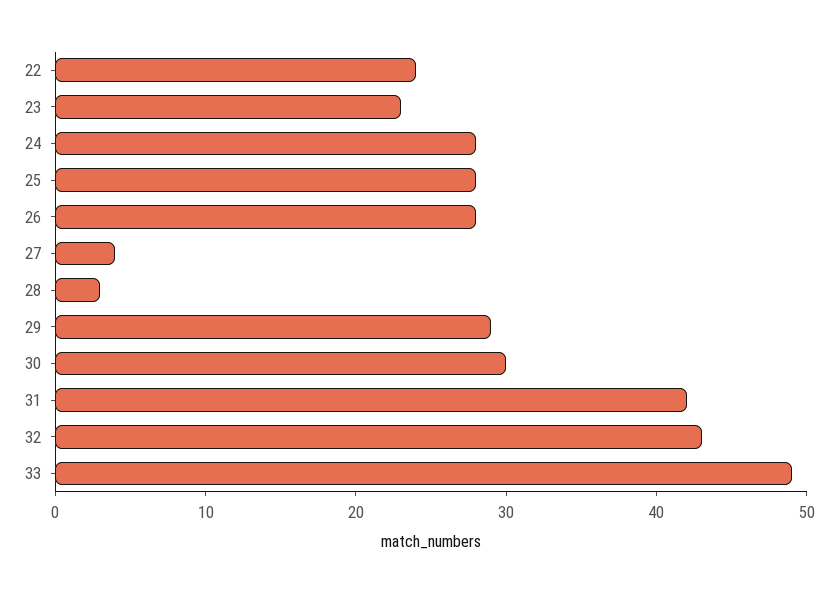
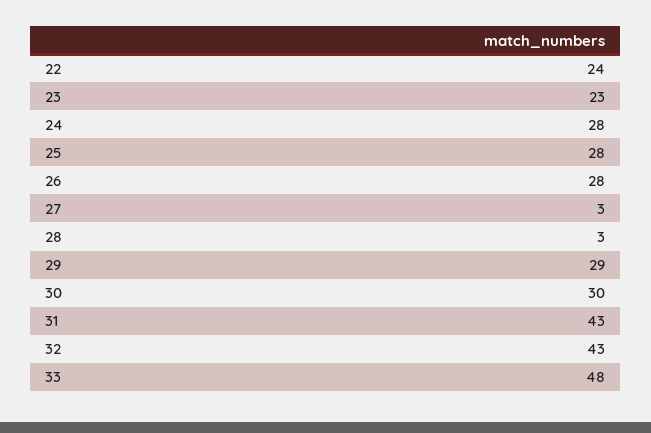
  {
    "22": 24,
    "23": 23,
    "24": 28,
    "25": 28,
    "26": 28,
-   "27": 4,
+   "27": 3,
    "28": 3,
    "29": 29,
    "30": 30,
-   "31": 42,
+   "31": 43,
    "32": 43,
-   "33": 49
+   "33": 48
  }

